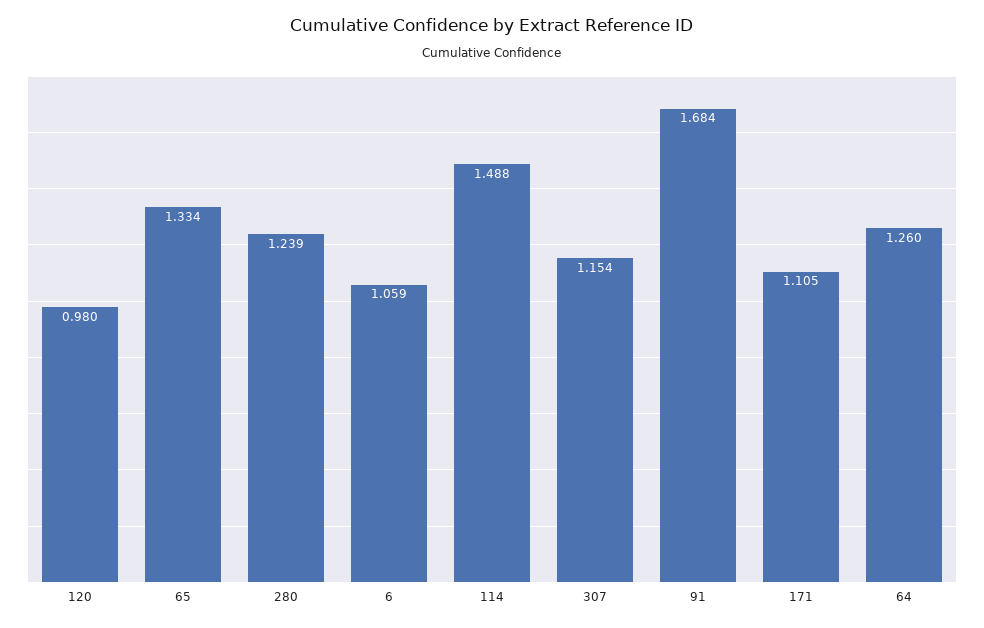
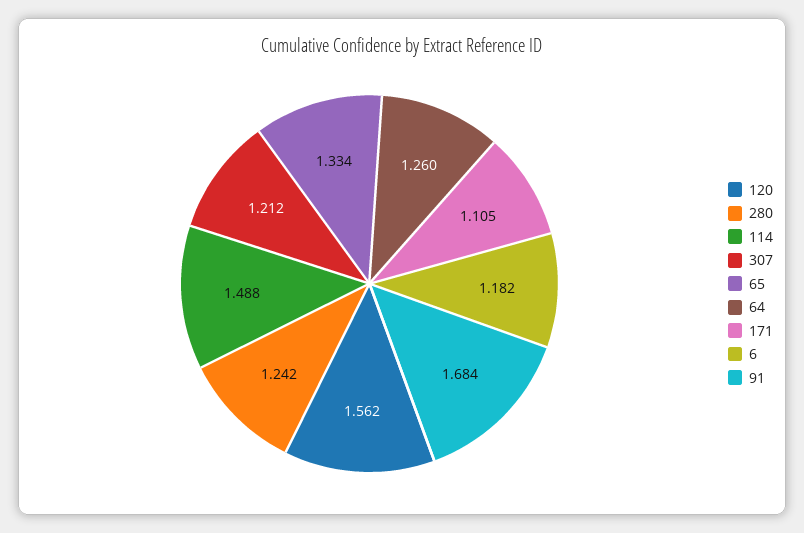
  {
-   "120": 0.98,
+   "120": 1.562,
    "65": 1.334,
-   "280": 1.239,
+   "280": 1.242,
-   "6": 1.059,
+   "6": 1.182,
    "114": 1.488,
-   "307": 1.154,
+   "307": 1.212,
    "91": 1.684,
    "171": 1.105,
    "64": 1.26
  }

